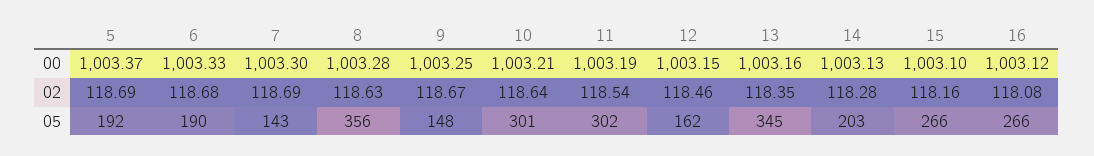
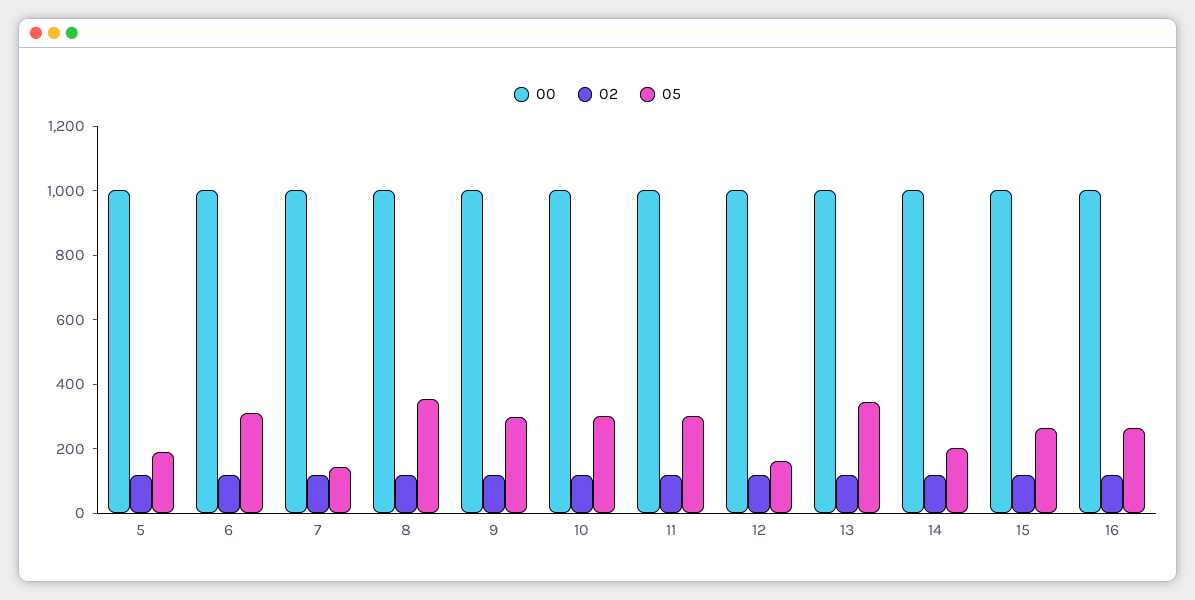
  {
    "00": {
      "5": 1003.37,
      "6": 1003.33,
      "7": 1003.3,
      "8": 1003.28,
      "9": 1003.25,
      "10": 1003.21,
      "11": 1003.19,
      "12": 1003.15,
      "13": 1003.16,
      "14": 1003.13,
      "15": 1003.1,
      "16": 1003.12
    },
    "02": {
      "5": 118.69,
      "6": 118.68,
      "7": 118.69,
      "8": 118.63,
      "9": 118.67,
      "10": 118.64,
      "11": 118.54,
      "12": 118.46,
      "13": 118.35,
      "14": 118.28,
      "15": 118.16,
      "16": 118.08
    },
    "05": {
      "5": 192,
-     "6": 190,
+     "6": 300,
      "7": 143,
      "8": 356,
-     "9": 148,
+     "9": 300,
      "10": 301,
      "11": 302,
      "12": 162,
      "13": 345,
      "14": 203,
      "15": 266,
      "16": 266
    }
  }

